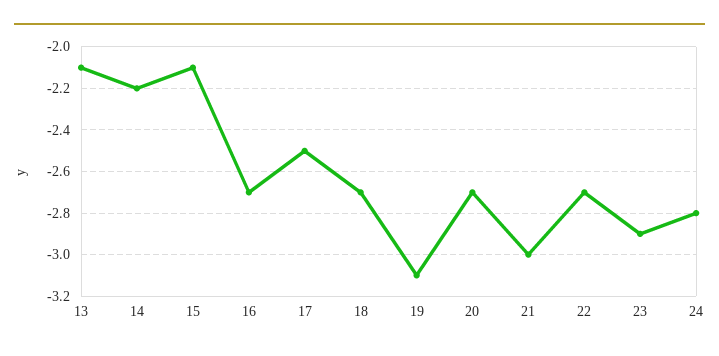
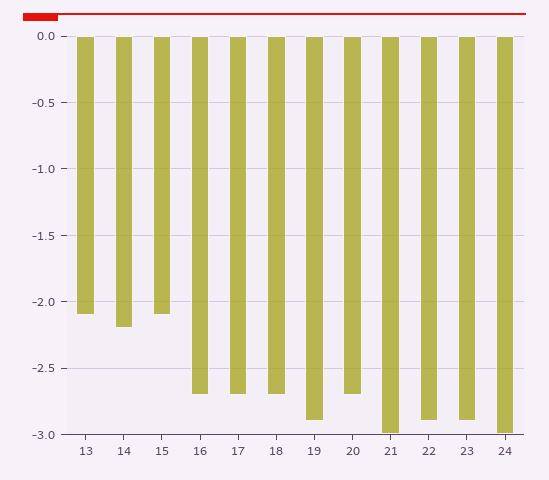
  {
    "13": -2.1,
    "14": -2.2,
    "15": -2.1,
    "16": -2.7,
-   "17": -2.5,
+   "17": -2.7,
    "18": -2.7,
-   "19": -3.1,
+   "19": -2.9,
    "20": -2.7,
    "21": -3,
-   "22": -2.7,
+   "22": -2.9,
    "23": -2.9,
-   "24": -2.8
+   "24": -3
  }

